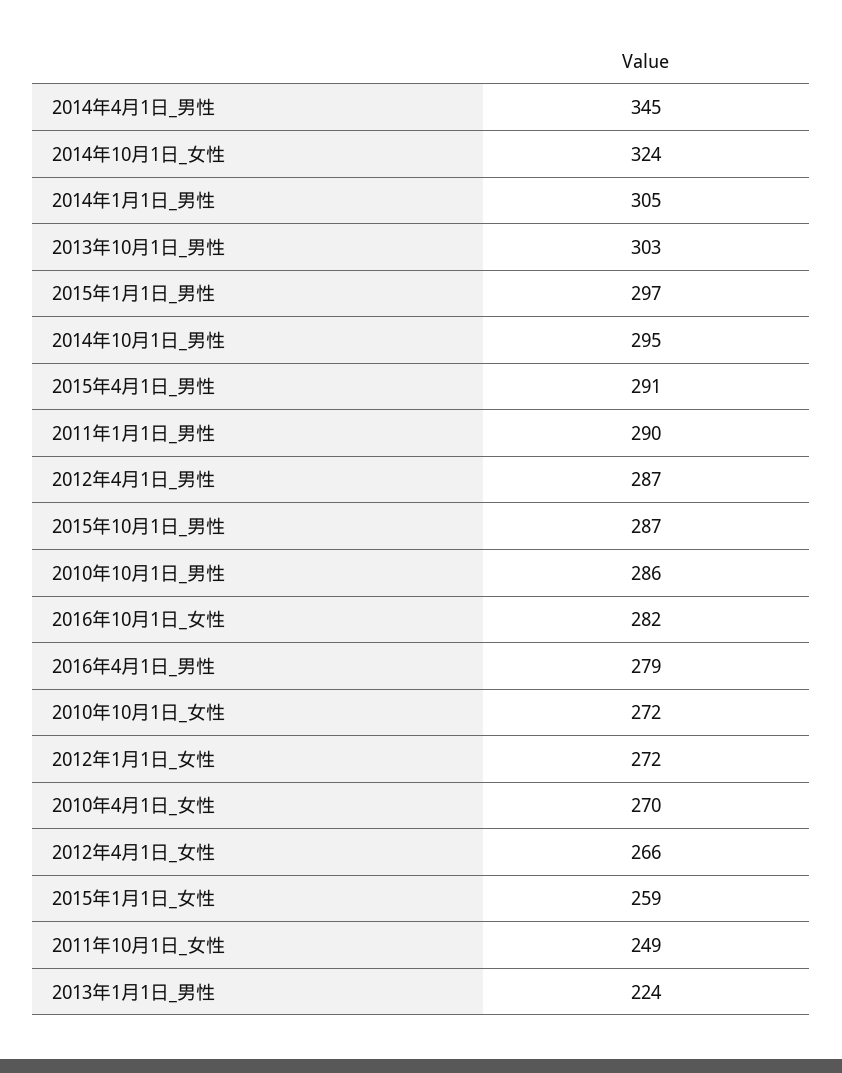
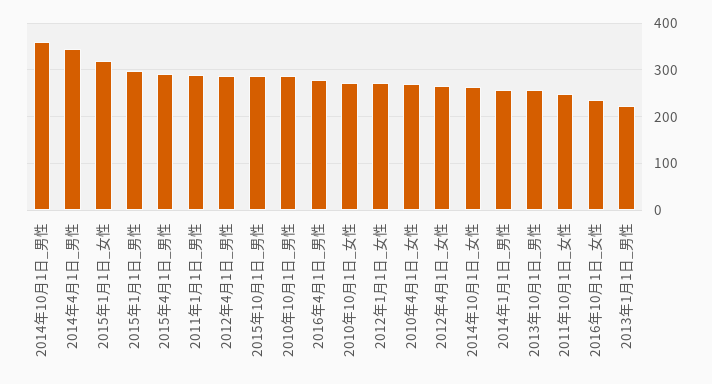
  {
    "2014年4月1日_男性": 345,
-   "2014年10月1日_女性": 324,
+   "2014年10月1日_女性": 260,
-   "2014年1月1日_男性": 305,
+   "2014年1月1日_男性": 260,
-   "2013年10月1日_男性": 303,
+   "2013年10月1日_男性": 260,
    "2015年1月1日_男性": 297,
-   "2014年10月1日_男性": 295,
+   "2014年10月1日_男性": 360,
    "2015年4月1日_男性": 291,
    "2011年1月1日_男性": 290,
    "2012年4月1日_男性": 287,
    "2015年10月1日_男性": 287,
    "2010年10月1日_男性": 286,
-   "2016年10月1日_女性": 282,
+   "2016年10月1日_女性": 240,
    "2016年4月1日_男性": 279,
    "2010年10月1日_女性": 272,
    "2012年1月1日_女性": 272,
    "2010年4月1日_女性": 270,
    "2012年4月1日_女性": 266,
-   "2015年1月1日_女性": 259,
+   "2015年1月1日_女性": 320,
    "2011年10月1日_女性": 249,
    "2013年1月1日_男性": 224
  }

